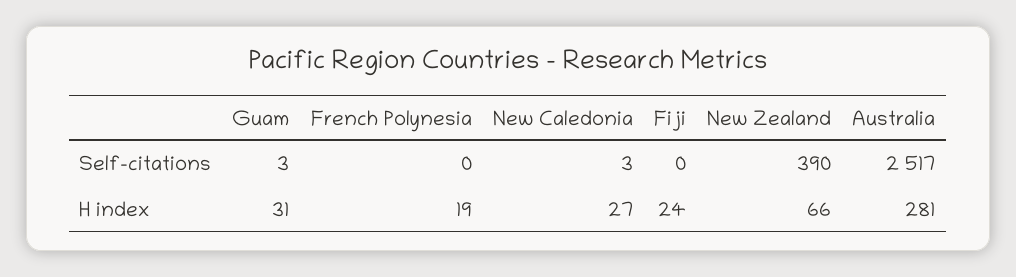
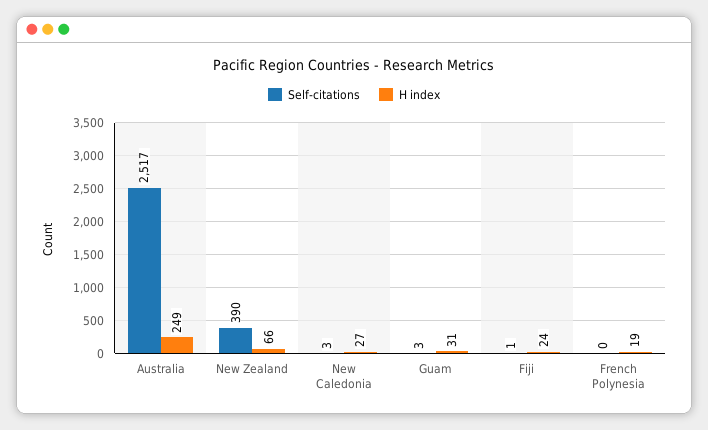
  {
    "Self-citations": {
      "Guam": 3,
      "French Polynesia": 0,
      "New Caledonia": 3,
-     "Fiji": 0,
+     "Fiji": 1,
      "New Zealand": 390,
      "Australia": 2517
    },
    "H index": {
      "Guam": 31,
      "French Polynesia": 19,
      "New Caledonia": 27,
      "Fiji": 24,
      "New Zealand": 66,
-     "Australia": 281
+     "Australia": 249
    }
  }

